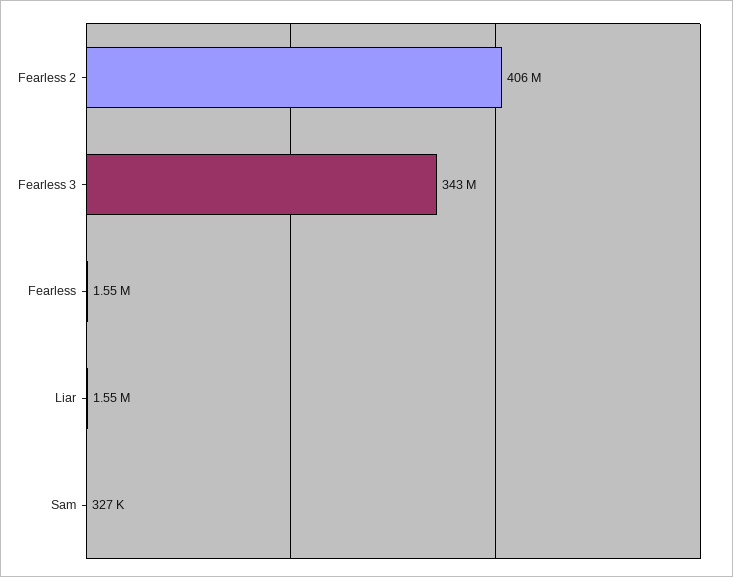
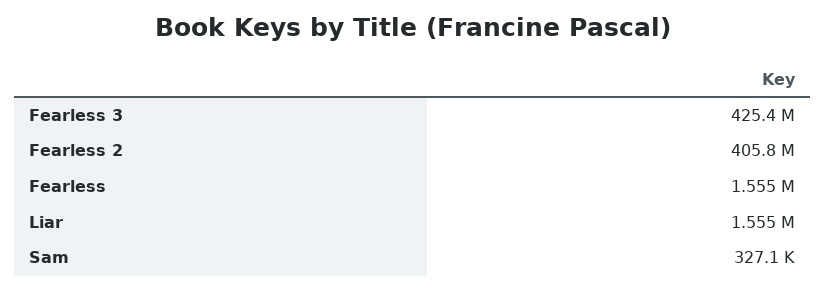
  {
    "Fearless 2": 405800000,
-   "Fearless 3": 343000000,
+   "Fearless 3": 425400000,
    "Fearless": 1555000,
    "Liar": 1555000,
    "Sam": 327100
  }

